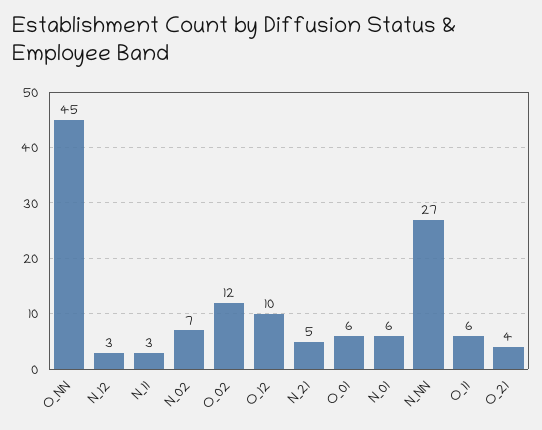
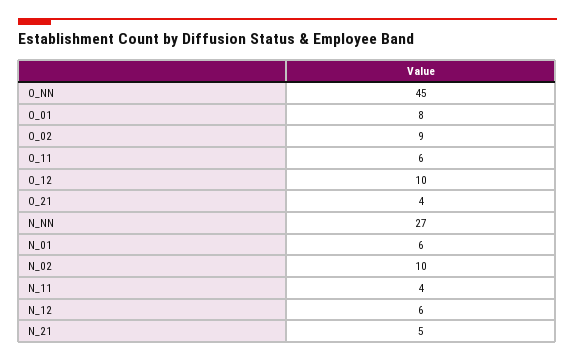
  {
    "O_NN": 45,
-   "N_12": 3,
+   "N_12": 6,
-   "N_11": 3,
+   "N_11": 4,
-   "N_02": 7,
+   "N_02": 10,
-   "O_02": 12,
+   "O_02": 9,
    "O_12": 10,
    "N_21": 5,
-   "O_01": 6,
+   "O_01": 8,
    "N_01": 6,
    "N_NN": 27,
    "O_11": 6,
    "O_21": 4
  }

